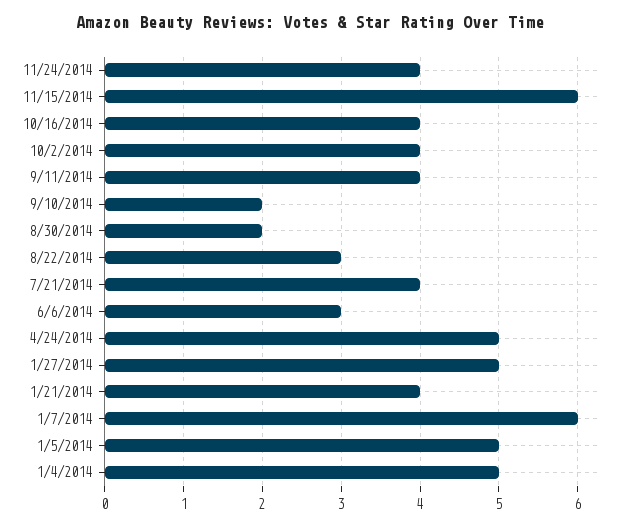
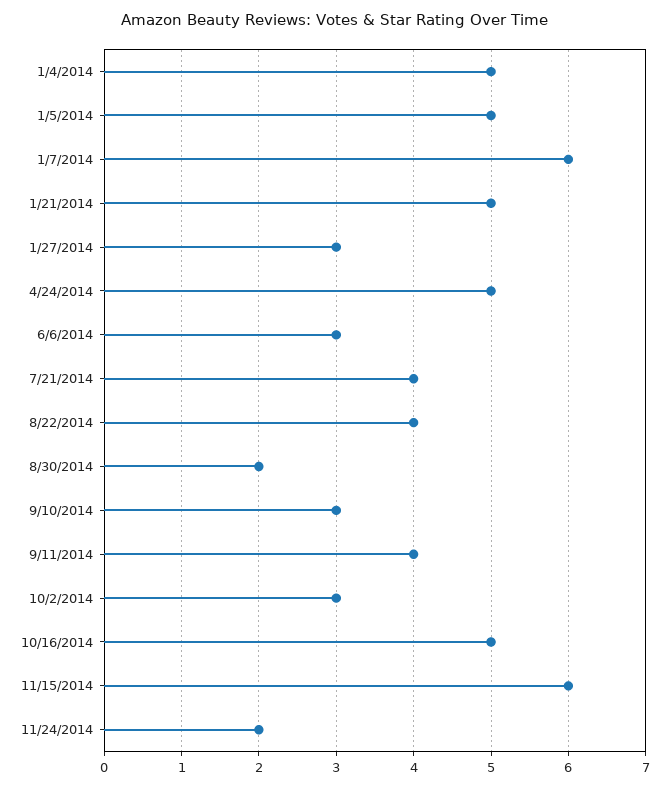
  {
-   "11/24/2014": 4,
+   "11/24/2014": 2,
    "11/15/2014": 6,
-   "10/16/2014": 4,
+   "10/16/2014": 5,
-   "10/2/2014": 4,
+   "10/2/2014": 3,
    "9/11/2014": 4,
-   "9/10/2014": 2,
+   "9/10/2014": 3,
    "8/30/2014": 2,
-   "8/22/2014": 3,
+   "8/22/2014": 4,
    "7/21/2014": 4,
    "6/6/2014": 3,
    "4/24/2014": 5,
-   "1/27/2014": 5,
+   "1/27/2014": 3,
-   "1/21/2014": 4,
+   "1/21/2014": 5,
    "1/7/2014": 6,
    "1/5/2014": 5,
    "1/4/2014": 5
  }

